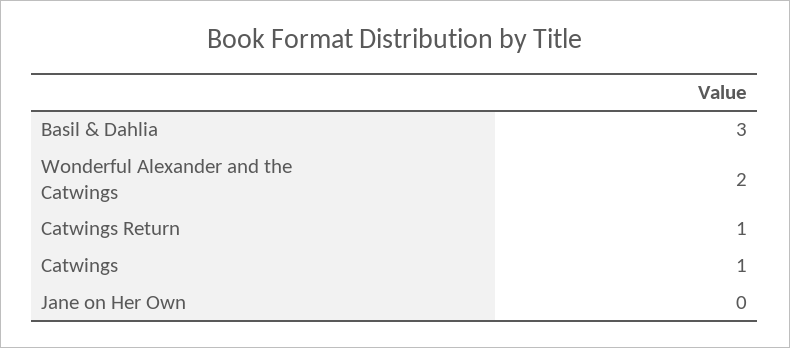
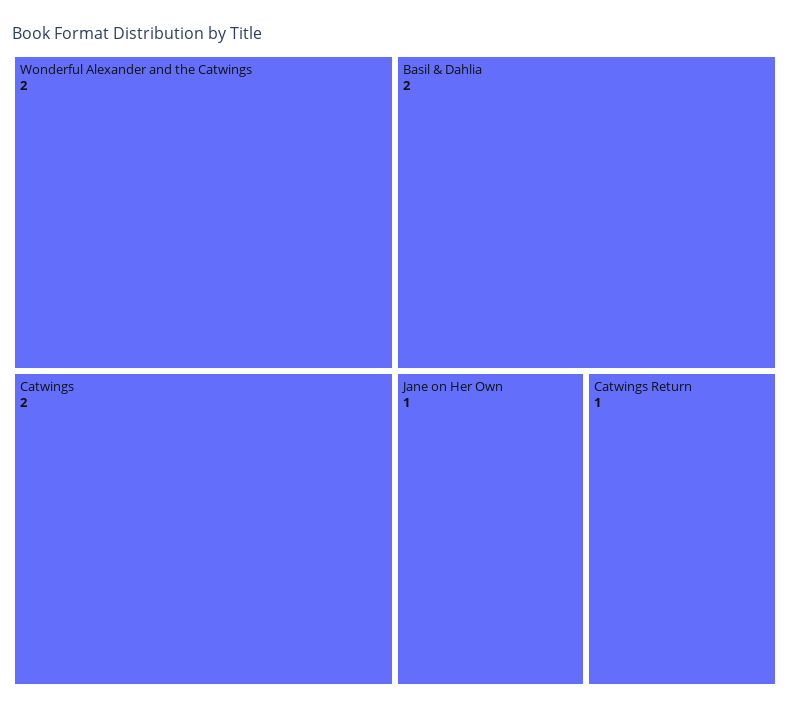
  {
-   "Basil & Dahlia": 3,
+   "Basil & Dahlia": 2,
    "Wonderful Alexander and the Catwings": 2,
    "Catwings Return": 1,
-   "Catwings": 1,
+   "Catwings": 2,
-   "Jane on Her Own": 0
+   "Jane on Her Own": 1
  }

